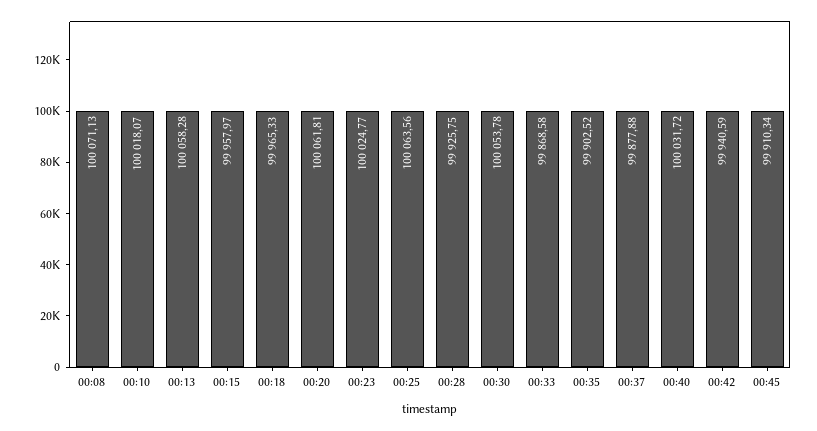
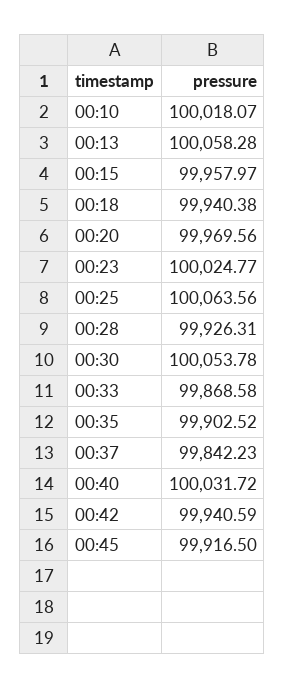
  {
-   "00:08": 100071.13,
    "00:10": 100018.07,
    "00:13": 100058.28,
    "00:15": 99957.97,
-   "00:18": 99965.33,
+   "00:18": 99940.38,
-   "00:20": 100061.81,
+   "00:20": 99969.56,
    "00:23": 100024.77,
    "00:25": 100063.56,
-   "00:28": 99925.75,
+   "00:28": 99926.31,
    "00:30": 100053.78,
    "00:33": 99868.58,
    "00:35": 99902.52,
-   "00:37": 99877.88,
+   "00:37": 99842.23,
    "00:40": 100031.72,
    "00:42": 99940.59,
-   "00:45": 99910.34
+   "00:45": 99916.5
  }

